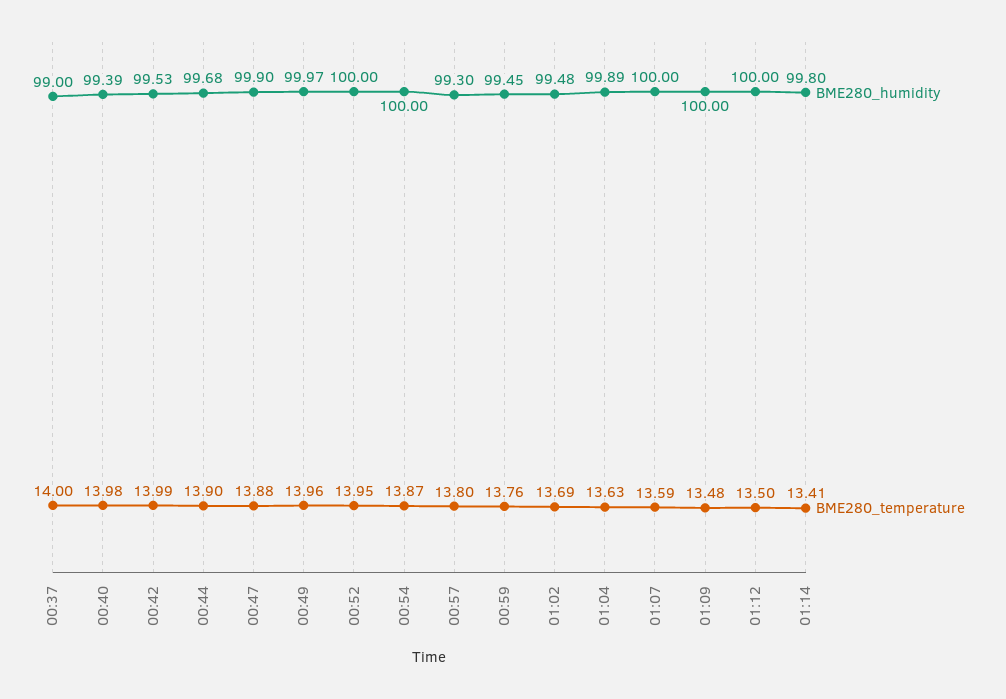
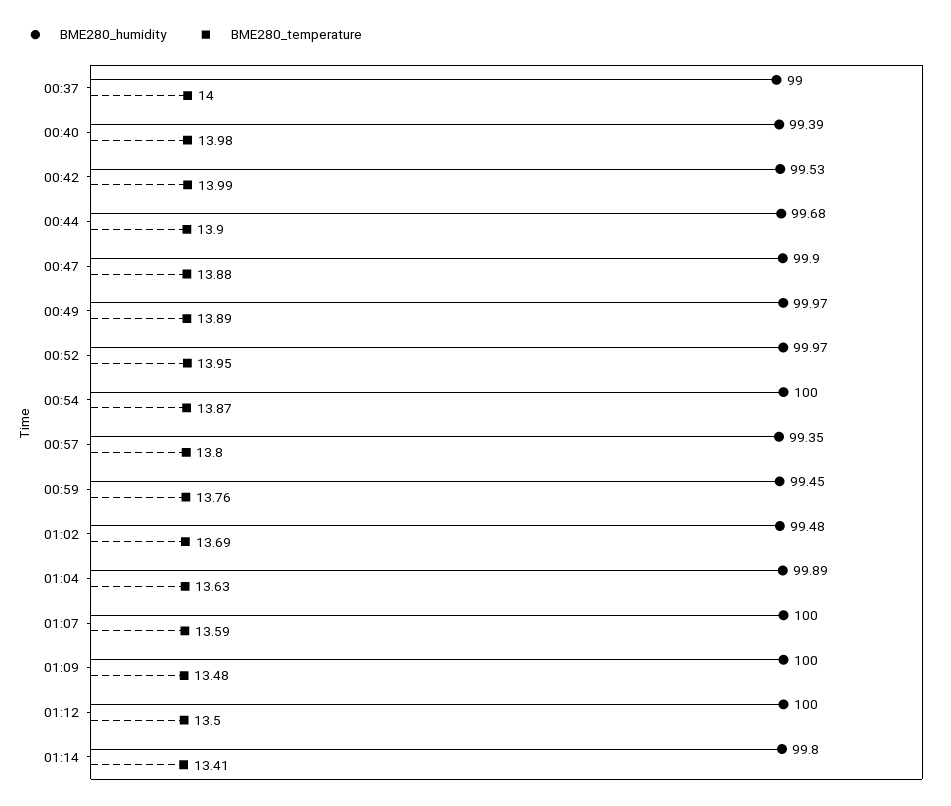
  {
    "BME280_humidity": {
      "00:37": 99,
      "00:40": 99.39,
      "00:42": 99.53,
      "00:44": 99.68,
      "00:47": 99.9,
      "00:49": 99.97,
-     "00:52": 100,
+     "00:52": 99.97,
      "00:54": 100,
-     "00:57": 99.3,
+     "00:57": 99.35,
      "00:59": 99.45,
      "01:02": 99.48,
      "01:04": 99.89,
      "01:07": 100,
      "01:09": 100,
      "01:12": 100,
      "01:14": 99.8
    },
    "BME280_temperature": {
      "00:37": 14,
      "00:40": 13.98,
      "00:42": 13.99,
      "00:44": 13.9,
      "00:47": 13.88,
-     "00:49": 13.96,
+     "00:49": 13.89,
      "00:52": 13.95,
      "00:54": 13.87,
      "00:57": 13.8,
      "00:59": 13.76,
      "01:02": 13.69,
      "01:04": 13.63,
      "01:07": 13.59,
      "01:09": 13.48,
      "01:12": 13.5,
      "01:14": 13.41
    }
  }

